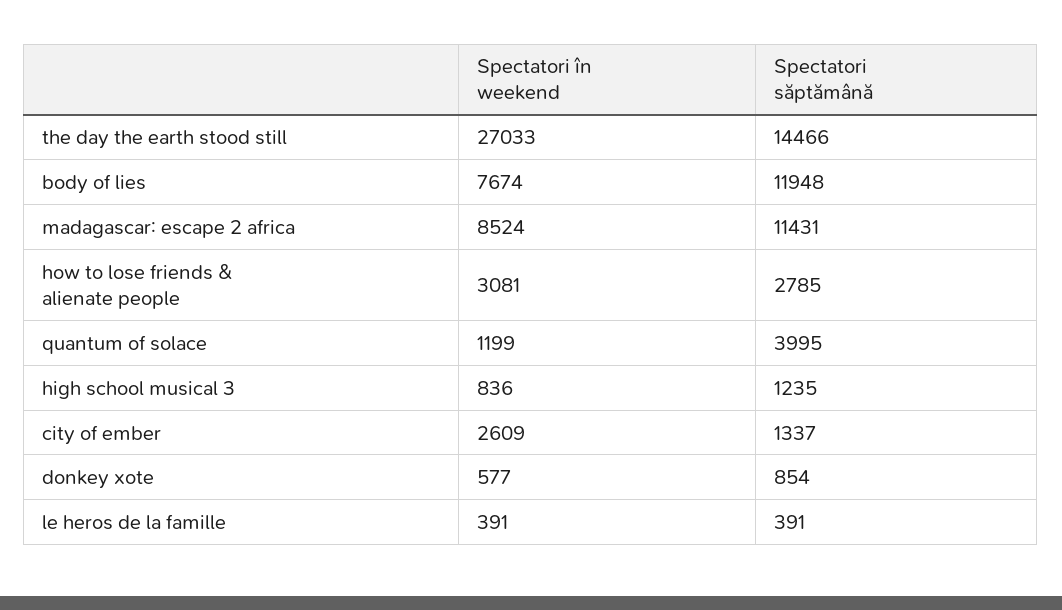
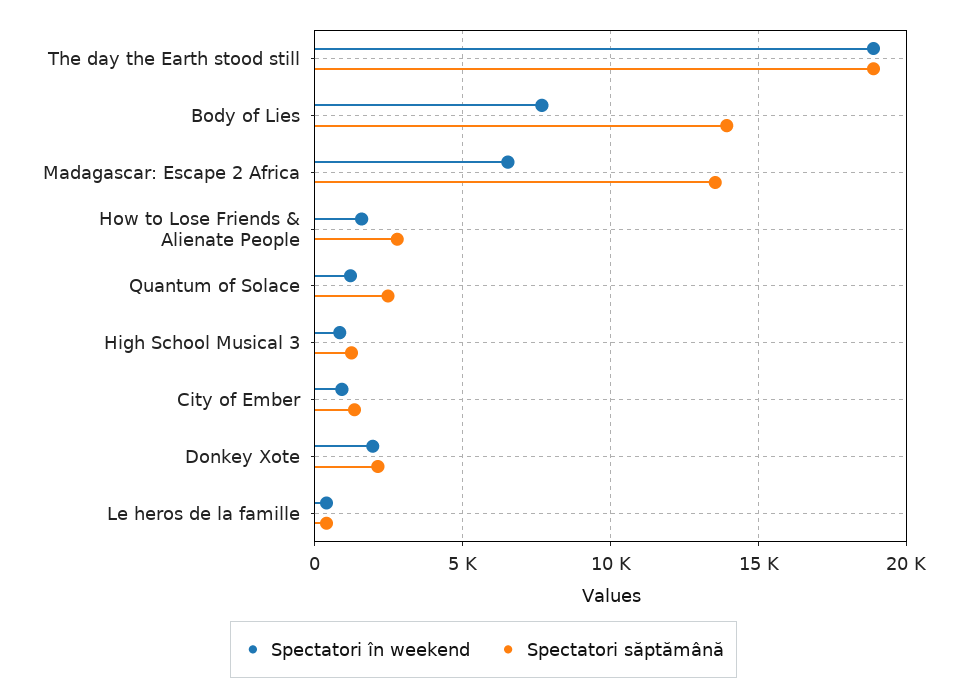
  {
    "Spectatori în weekend": {
-     "the day the earth stood still": 27033,
+     "the day the earth stood still": 19000,
      "body of lies": 7674,
-     "madagascar: escape 2 africa": 8524,
+     "madagascar: escape 2 africa": 6500,
-     "how to lose friends & alienate people": 3081,
+     "how to lose friends & alienate people": 1500,
      "quantum of solace": 1199,
      "high school musical 3": 836,
-     "city of ember": 2609,
+     "city of ember": 1000,
-     "donkey xote": 577,
+     "donkey xote": 2000,
      "le heros de la famille": 391
    },
    "Spectatori săptămână": {
-     "the day the earth stood still": 14466,
+     "the day the earth stood still": 19000,
-     "body of lies": 11948,
+     "body of lies": 14000,
-     "madagascar: escape 2 africa": 11431,
+     "madagascar: escape 2 africa": 13500,
      "how to lose friends & alienate people": 2785,
-     "quantum of solace": 3995,
+     "quantum of solace": 2500,
      "high school musical 3": 1235,
      "city of ember": 1337,
-     "donkey xote": 854,
+     "donkey xote": 2000,
      "le heros de la famille": 391
    }
  }

